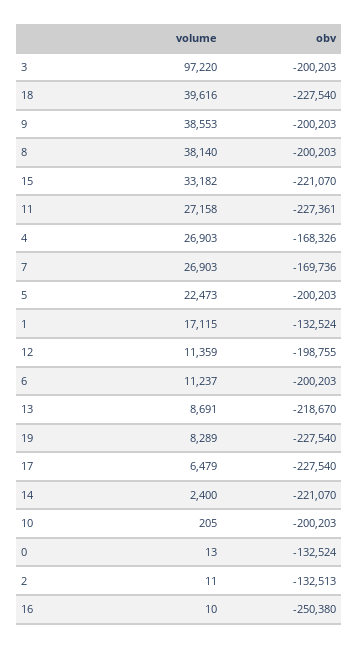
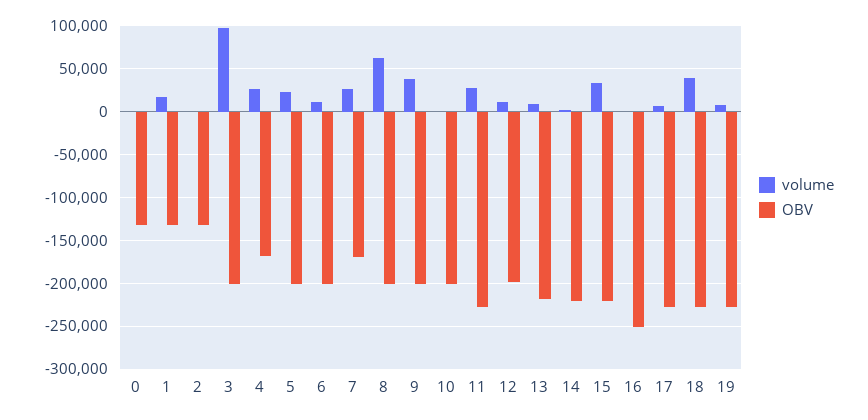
  {
    "volume": {
      "3": 97220,
      "18": 39616,
      "9": 38553,
-     "8": 38140,
+     "8": 60000,
      "15": 33182,
      "11": 27158,
      "4": 26903,
      "7": 26903,
      "5": 22473,
      "1": 17115,
      "12": 11359,
      "6": 11237,
      "13": 8691,
      "19": 8289,
      "17": 6479,
      "14": 2400,
      "10": 205,
      "0": 13,
      "2": 11,
      "16": 10
    },
    "obv": {
      "3": -200203,
      "18": -227540,
      "9": -200203,
      "8": -200203,
      "15": -221070,
      "11": -227361,
      "4": -168326,
      "7": -169736,
      "5": -200203,
      "1": -132524,
      "12": -198755,
      "6": -200203,
      "13": -218670,
      "19": -227540,
      "17": -227540,
      "14": -221070,
      "10": -200203,
      "0": -132524,
      "2": -132513,
      "16": -250380
    }
  }

